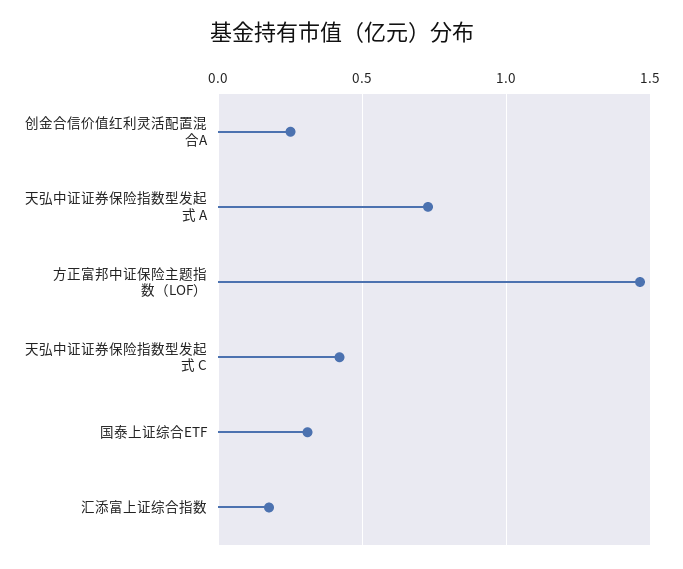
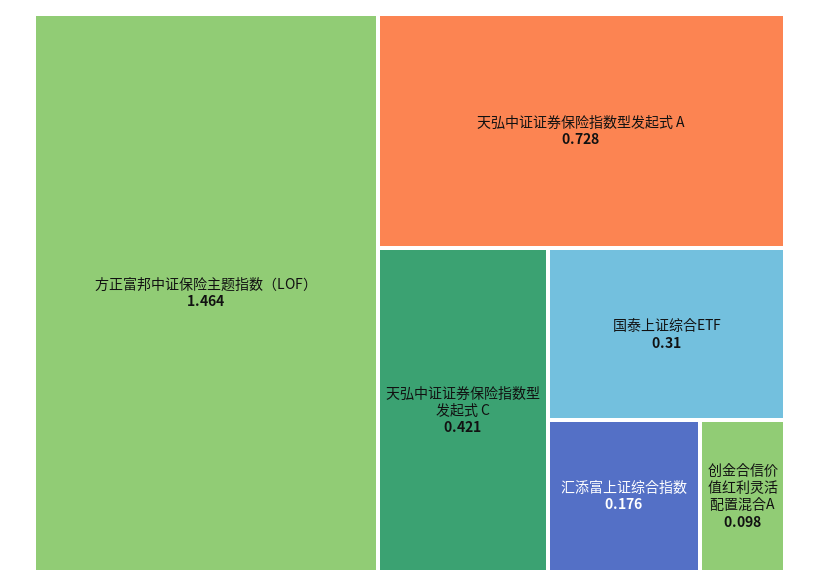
  {
-   "创金合信价值红利灵活配置混合A": 0.25,
+   "创金合信价值红利灵活配置混合A": 0.098,
    "天弘中证证券保险指数型发起式 A": 0.728,
    "方正富邦中证保险主题指数（LOF）": 1.464,
    "天弘中证证券保险指数型发起式 C": 0.421,
    "国泰上证综合ETF": 0.31,
    "汇添富上证综合指数": 0.176
  }

